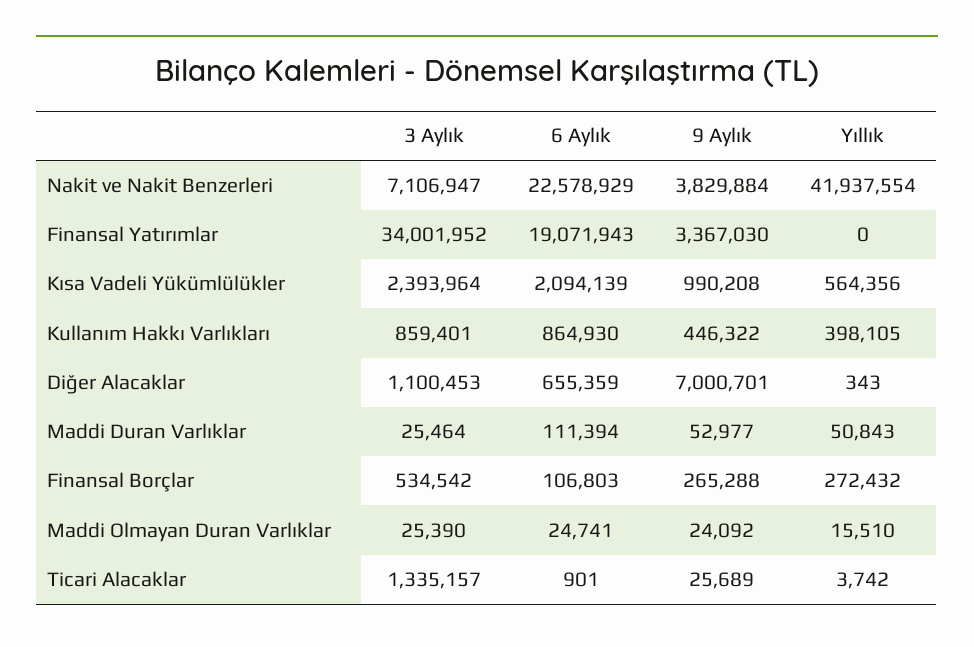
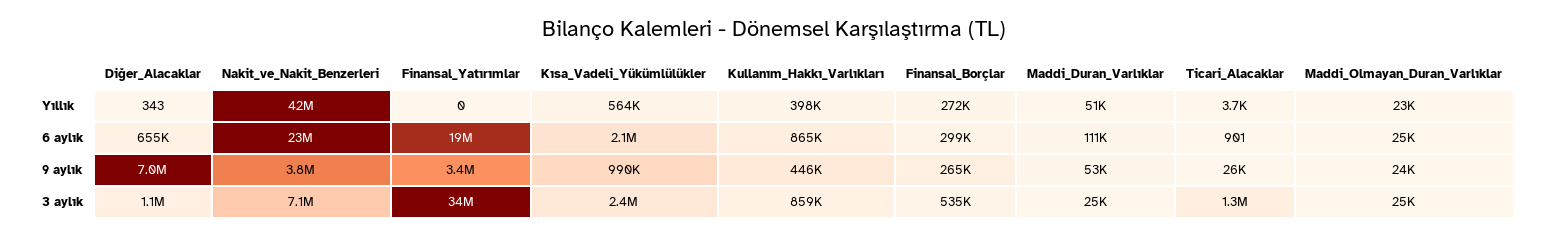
  {
    "3 Aylık": {
      "Nakit ve Nakit Benzerleri": 7106947,
      "Finansal Yatırımlar": 34001952,
      "Kısa Vadeli Yükümlülükler": 2393964,
      "Kullanım Hakkı Varlıkları": 859401,
      "Diğer Alacaklar": 1100453,
      "Maddi Duran Varlıklar": 25464,
      "Finansal Borçlar": 534542,
      "Maddi Olmayan Duran Varlıklar": 25390,
      "Ticari Alacaklar": 1335157
    },
    "6 Aylık": {
      "Nakit ve Nakit Benzerleri": 22578929,
      "Finansal Yatırımlar": 19071943,
      "Kısa Vadeli Yükümlülükler": 2094139,
      "Kullanım Hakkı Varlıkları": 864930,
      "Diğer Alacaklar": 655359,
      "Maddi Duran Varlıklar": 111394,
-     "Finansal Borçlar": 106803,
+     "Finansal Borçlar": 299000,
      "Maddi Olmayan Duran Varlıklar": 24741,
      "Ticari Alacaklar": 901
    },
    "9 Aylık": {
      "Nakit ve Nakit Benzerleri": 3829884,
      "Finansal Yatırımlar": 3367030,
      "Kısa Vadeli Yükümlülükler": 990208,
      "Kullanım Hakkı Varlıkları": 446322,
      "Diğer Alacaklar": 7000701,
      "Maddi Duran Varlıklar": 52977,
      "Finansal Borçlar": 265288,
      "Maddi Olmayan Duran Varlıklar": 24092,
      "Ticari Alacaklar": 25689
    },
    "Yıllık": {
      "Nakit ve Nakit Benzerleri": 41937554,
      "Finansal Yatırımlar": 0,
      "Kısa Vadeli Yükümlülükler": 564356,
      "Kullanım Hakkı Varlıkları": 398105,
      "Diğer Alacaklar": 343,
      "Maddi Duran Varlıklar": 50843,
      "Finansal Borçlar": 272432,
-     "Maddi Olmayan Duran Varlıklar": 15510,
+     "Maddi Olmayan Duran Varlıklar": 23000,
      "Ticari Alacaklar": 3742
    }
  }

